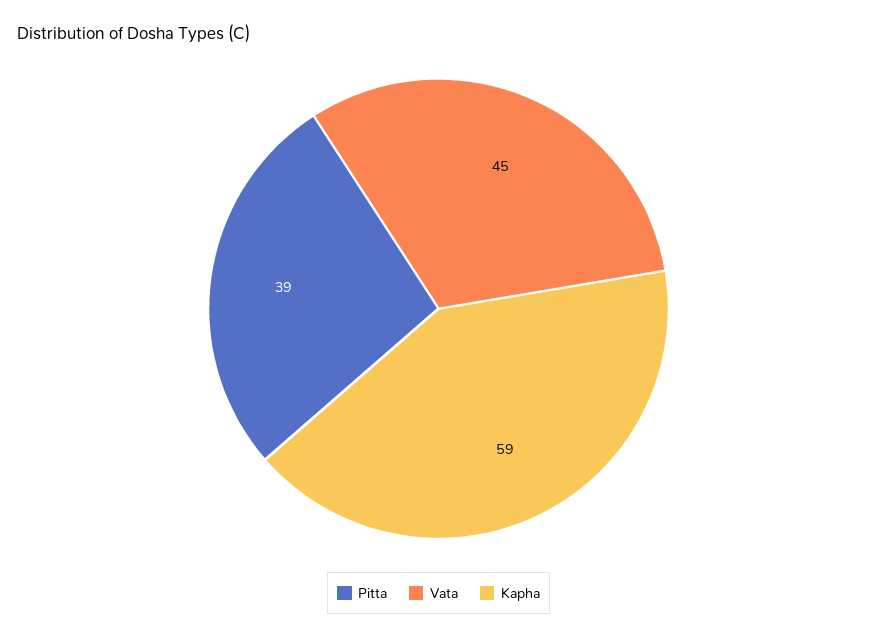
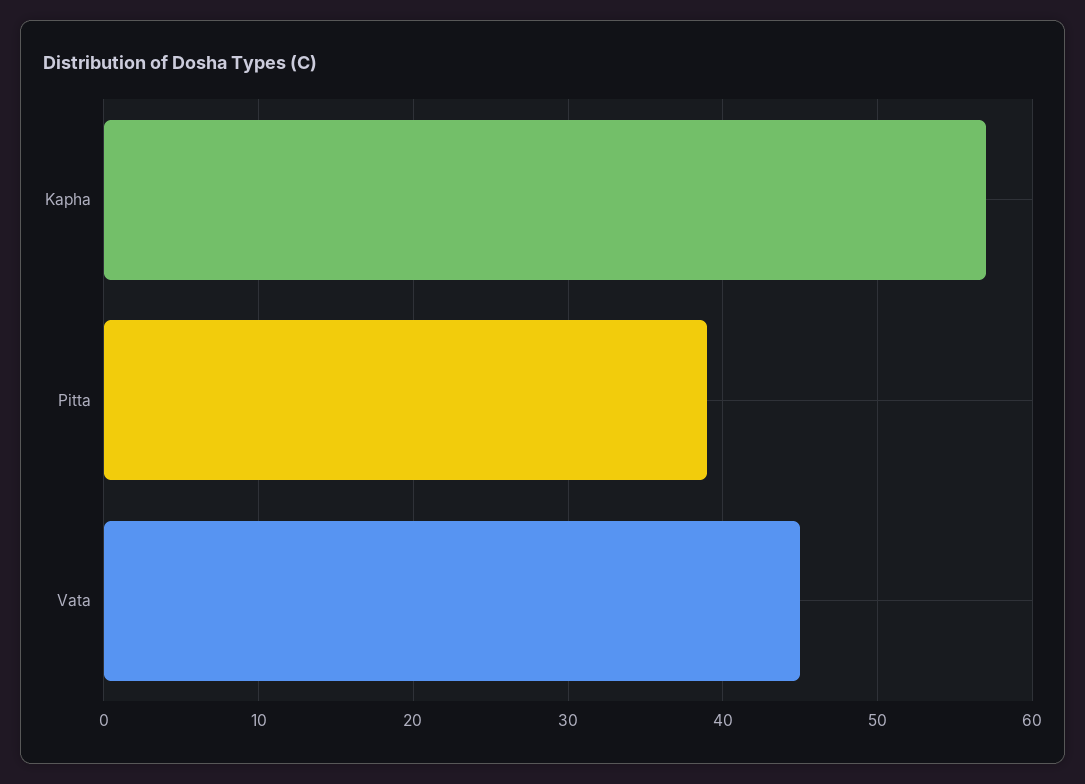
  {
    "Pitta": 39,
    "Vata": 45,
-   "Kapha": 59
+   "Kapha": 57
  }

